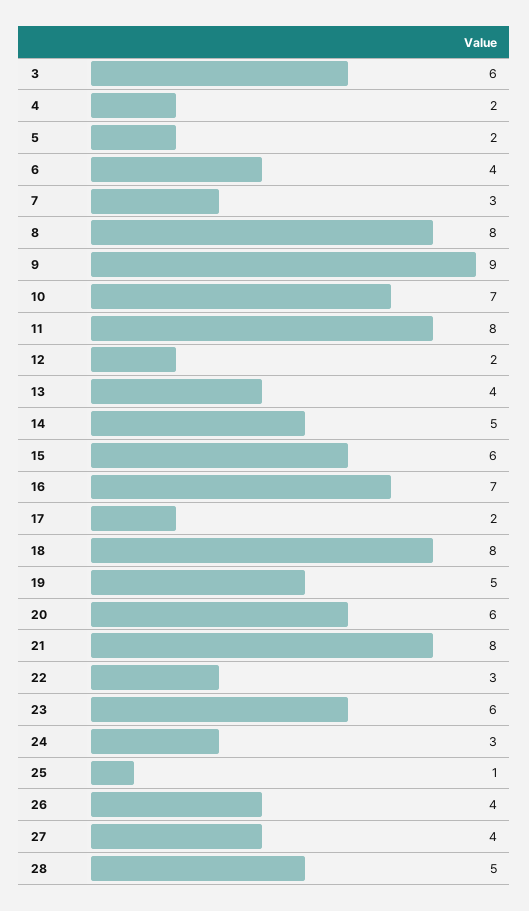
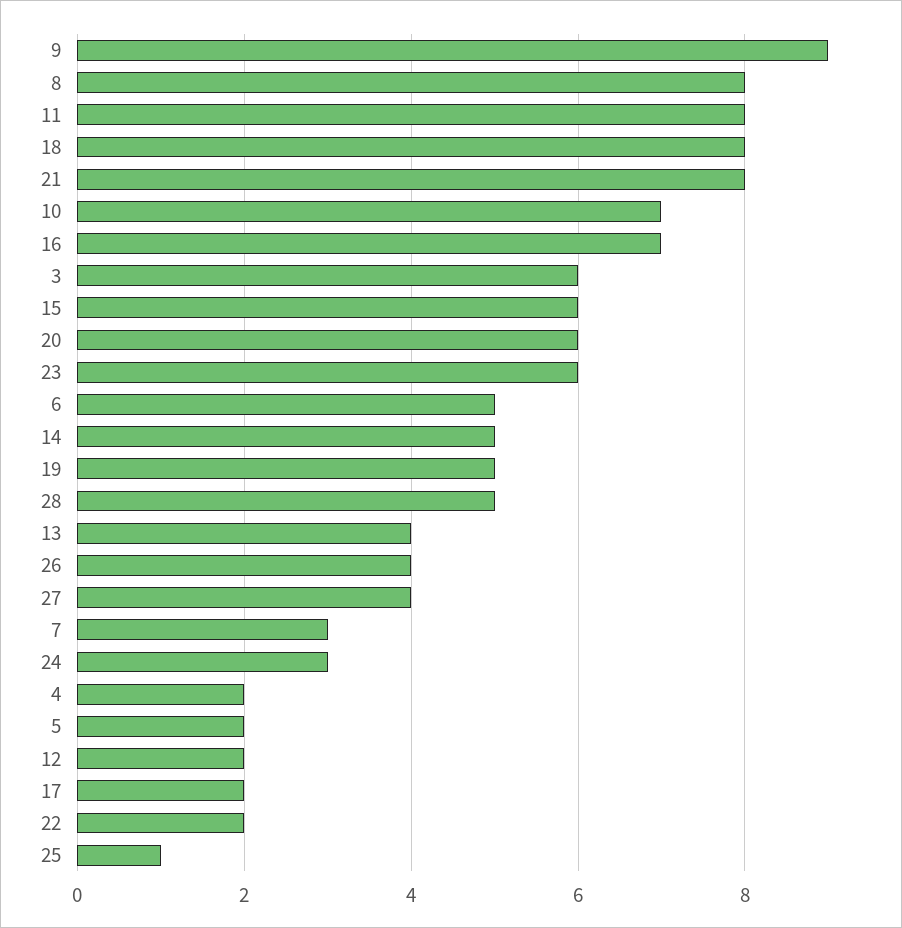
  {
    "3": 6,
    "4": 2,
    "5": 2,
-   "6": 4,
+   "6": 5,
    "7": 3,
    "8": 8,
    "9": 9,
    "10": 7,
    "11": 8,
    "12": 2,
    "13": 4,
    "14": 5,
    "15": 6,
    "16": 7,
    "17": 2,
    "18": 8,
    "19": 5,
    "20": 6,
    "21": 8,
-   "22": 3,
+   "22": 2,
    "23": 6,
    "24": 3,
    "25": 1,
    "26": 4,
    "27": 4,
    "28": 5
  }

